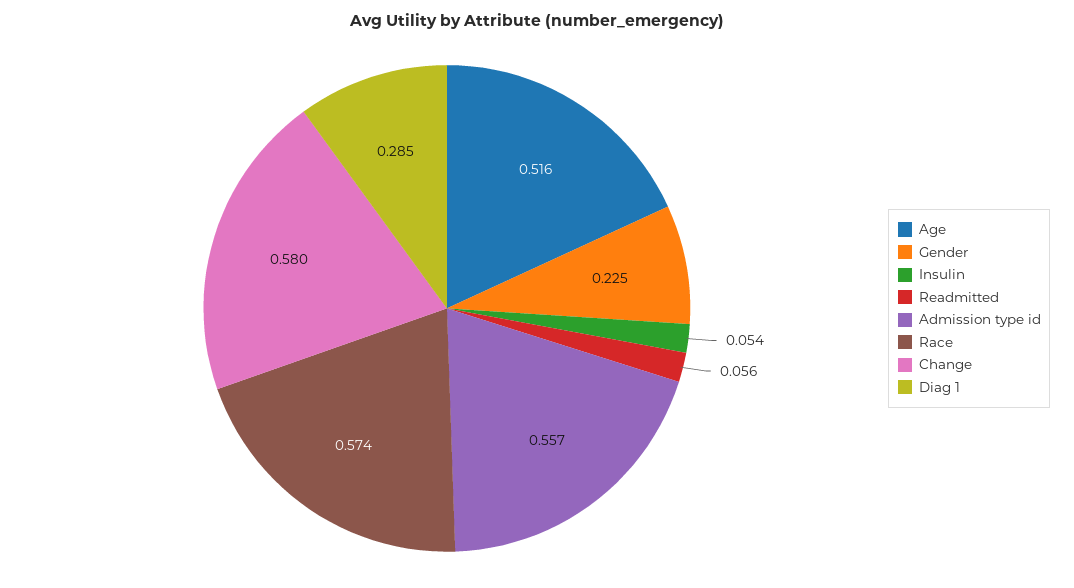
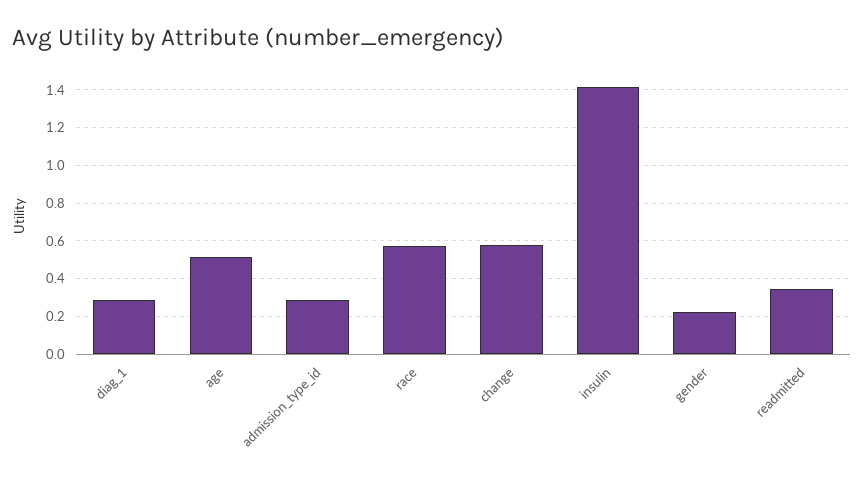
  {
    "Age": 0.516,
    "Gender": 0.225,
-   "Insulin": 0.054,
+   "Insulin": 1.4,
-   "Readmitted": 0.056,
+   "Readmitted": 0.35,
-   "Admission type id": 0.557,
+   "Admission type id": 0.3,
    "Race": 0.574,
    "Change": 0.58,
    "Diag 1": 0.285
  }

